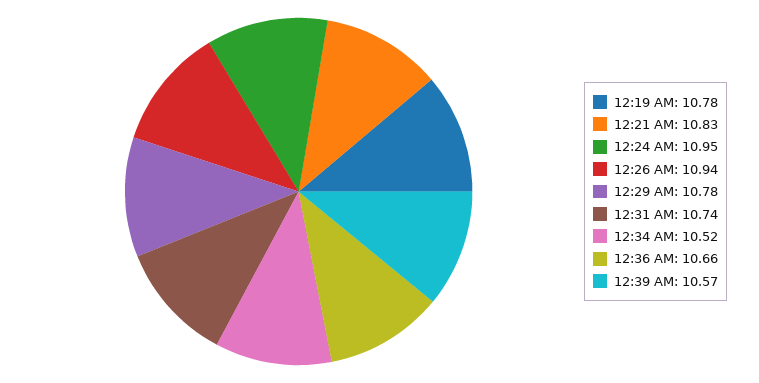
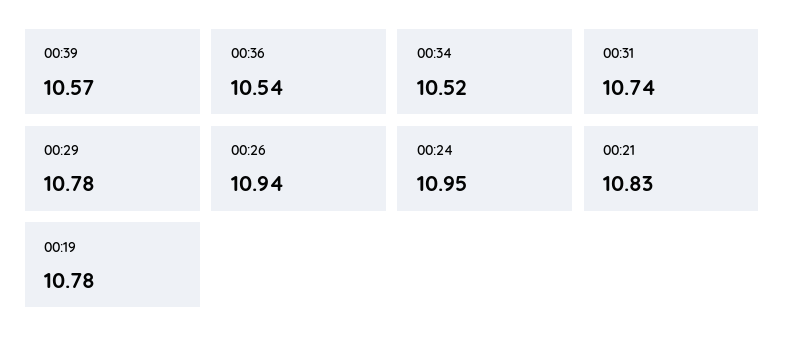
  {
    "12:19 AM": 10.78,
    "12:21 AM": 10.83,
    "12:24 AM": 10.95,
    "12:26 AM": 10.94,
    "12:29 AM": 10.78,
    "12:31 AM": 10.74,
    "12:34 AM": 10.52,
-   "12:36 AM": 10.66,
+   "12:36 AM": 10.54,
    "12:39 AM": 10.57
  }

